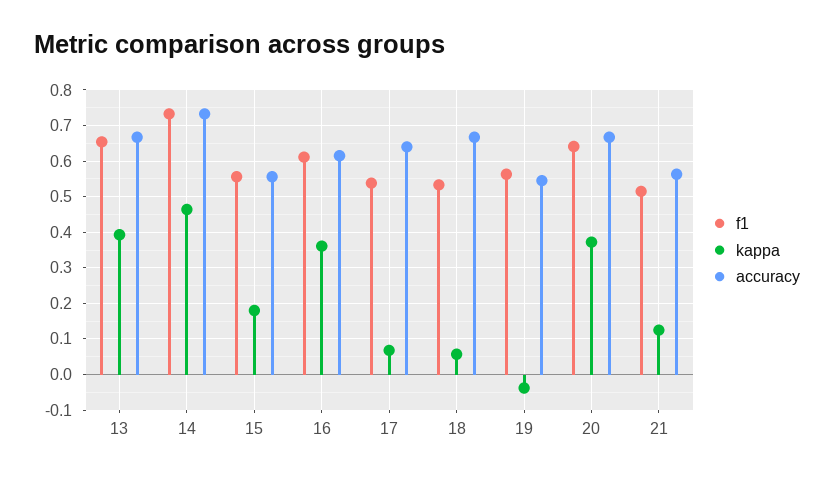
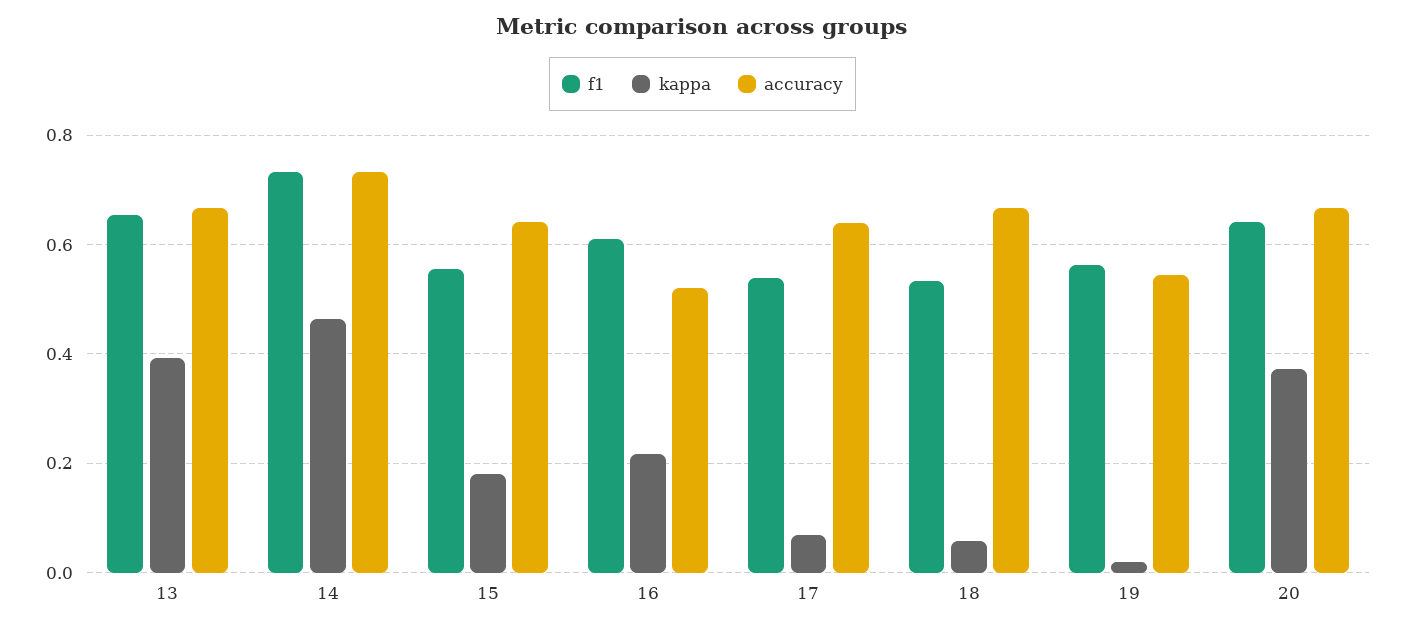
  {
    "f1": {
      "13": 0.66,
      "14": 0.74,
      "15": 0.56,
      "16": 0.62,
      "17": 0.54,
      "18": 0.54,
      "19": 0.56,
-     "20": 0.64,
+     "20": 0.64
-     "21": 0.52
    },
    "kappa": {
      "13": 0.4,
      "14": 0.46,
      "15": 0.18,
-     "16": 0.36,
+     "16": 0.22,
      "17": 0.06,
      "18": 0.06,
-     "19": -0.04,
+     "19": 0.02,
-     "20": 0.38,
+     "20": 0.38
-     "21": 0.12
    },
    "accuracy": {
      "13": 0.66,
      "14": 0.74,
-     "15": 0.56,
+     "15": 0.64,
-     "16": 0.62,
+     "16": 0.52,
      "17": 0.64,
      "18": 0.66,
      "19": 0.54,
-     "20": 0.66,
+     "20": 0.66
-     "21": 0.56
    }
  }

